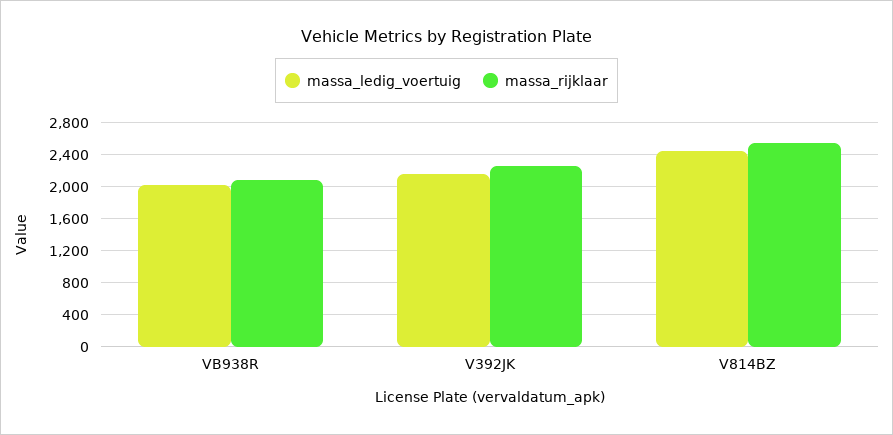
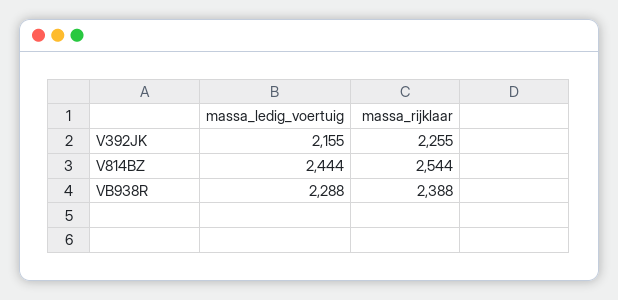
  {
    "massa_ledig_voertuig": {
-     "VB938R": 2000,
+     "VB938R": 2288,
      "V392JK": 2155,
      "V814BZ": 2444
    },
    "massa_rijklaar": {
-     "VB938R": 2100,
+     "VB938R": 2388,
      "V392JK": 2255,
      "V814BZ": 2544
    }
  }

